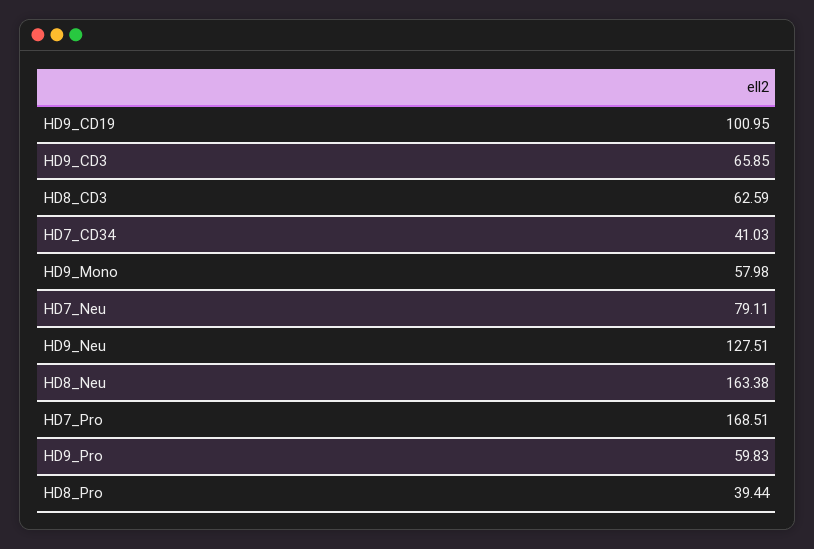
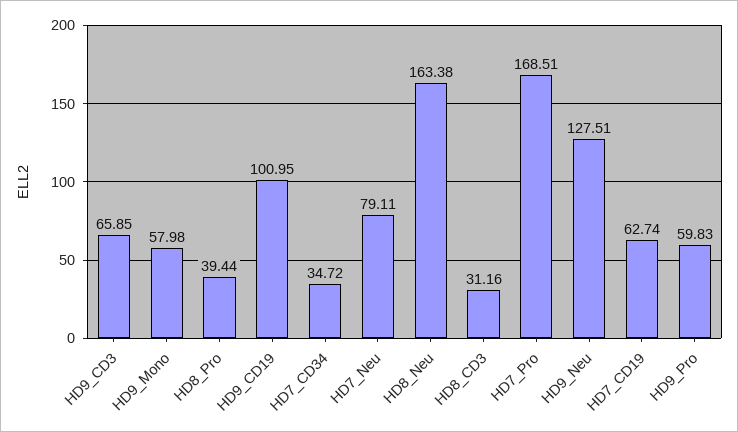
  {
    "HD9_CD19": 100.95,
    "HD9_CD3": 65.85,
-   "HD8_CD3": 62.59,
+   "HD8_CD3": 31.16,
-   "HD7_CD34": 41.03,
+   "HD7_CD34": 34.72,
    "HD9_Mono": 57.98,
    "HD7_Neu": 79.11,
    "HD9_Neu": 127.51,
    "HD8_Neu": 163.38,
    "HD7_Pro": 168.51,
    "HD9_Pro": 59.83,
-   "HD8_Pro": 39.44
+   "HD8_Pro": 39.44,
+   "HD7_CD19": 62.74
  }

